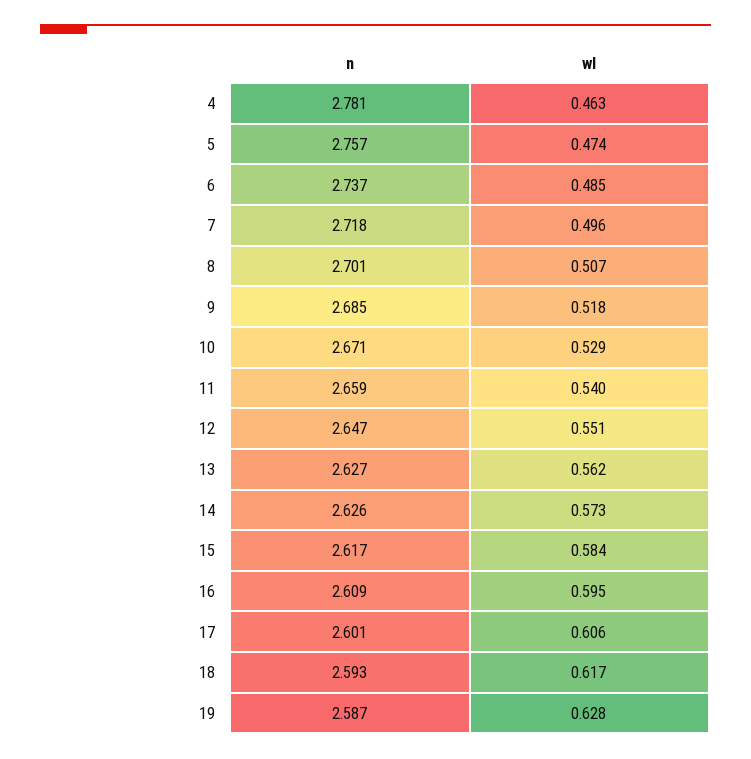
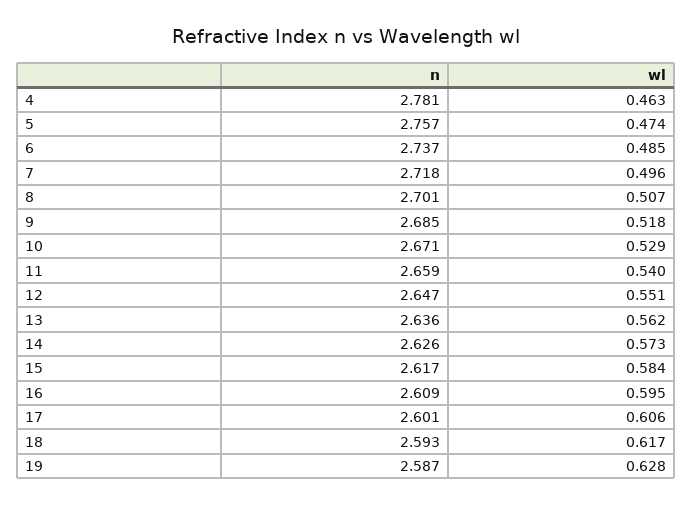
  {
    "n": {
      "4": 2.781,
      "5": 2.757,
      "6": 2.737,
      "7": 2.718,
      "8": 2.701,
      "9": 2.685,
      "10": 2.671,
      "11": 2.659,
      "12": 2.647,
-     "13": 2.627,
+     "13": 2.636,
      "14": 2.626,
      "15": 2.617,
      "16": 2.609,
      "17": 2.601,
      "18": 2.593,
      "19": 2.587
    },
    "wl": {
      "4": 0.463,
      "5": 0.474,
      "6": 0.485,
      "7": 0.496,
      "8": 0.507,
      "9": 0.518,
      "10": 0.529,
      "11": 0.54,
      "12": 0.551,
      "13": 0.562,
      "14": 0.573,
      "15": 0.584,
      "16": 0.595,
      "17": 0.606,
      "18": 0.617,
      "19": 0.628
    }
  }

